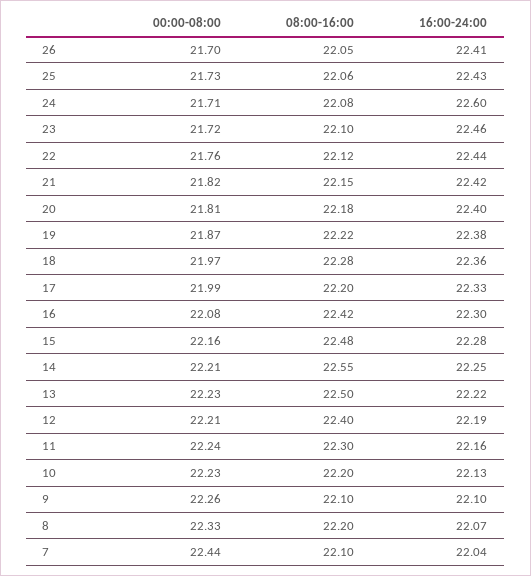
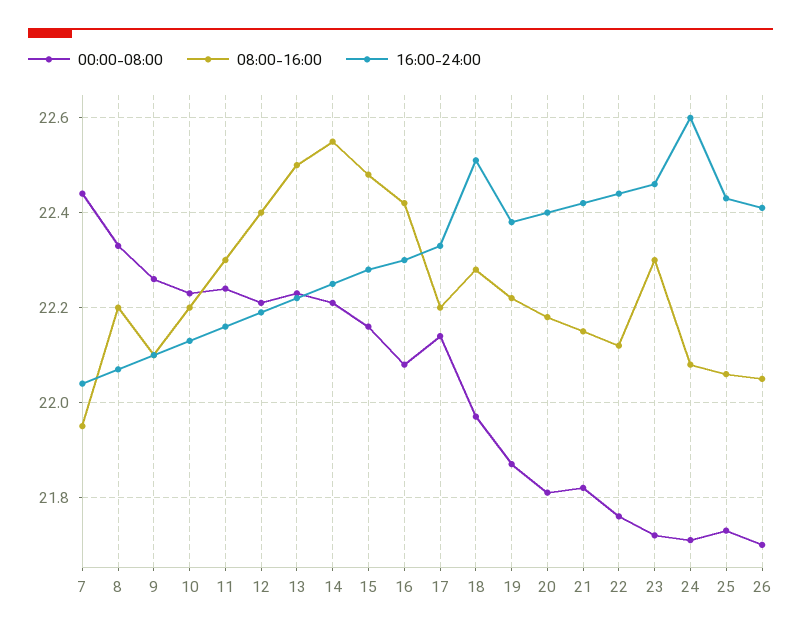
  {
    "00:00-08:00": {
      "26": 21.7,
      "25": 21.73,
      "24": 21.71,
      "23": 21.72,
      "22": 21.76,
      "21": 21.82,
      "20": 21.81,
      "19": 21.87,
      "18": 21.97,
-     "17": 21.99,
+     "17": 22.15,
      "16": 22.08,
      "15": 22.16,
      "14": 22.21,
      "13": 22.23,
      "12": 22.21,
      "11": 22.24,
      "10": 22.23,
      "9": 22.26,
      "8": 22.33,
      "7": 22.44
    },
    "08:00-16:00": {
      "26": 22.05,
      "25": 22.06,
      "24": 22.08,
-     "23": 22.1,
+     "23": 22.3,
      "22": 22.12,
      "21": 22.15,
      "20": 22.18,
      "19": 22.22,
      "18": 22.28,
      "17": 22.2,
      "16": 22.42,
      "15": 22.48,
      "14": 22.55,
      "13": 22.5,
      "12": 22.4,
      "11": 22.3,
      "10": 22.2,
      "9": 22.1,
      "8": 22.2,
-     "7": 22.1
+     "7": 21.95
    },
    "16:00-24:00": {
      "26": 22.41,
      "25": 22.43,
      "24": 22.6,
      "23": 22.46,
      "22": 22.44,
      "21": 22.42,
      "20": 22.4,
      "19": 22.38,
-     "18": 22.36,
+     "18": 22.5,
      "17": 22.33,
      "16": 22.3,
      "15": 22.28,
      "14": 22.25,
      "13": 22.22,
      "12": 22.19,
      "11": 22.16,
      "10": 22.13,
      "9": 22.1,
      "8": 22.07,
      "7": 22.04
    }
  }

